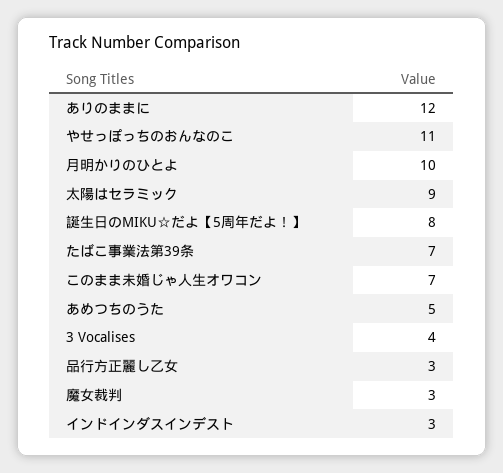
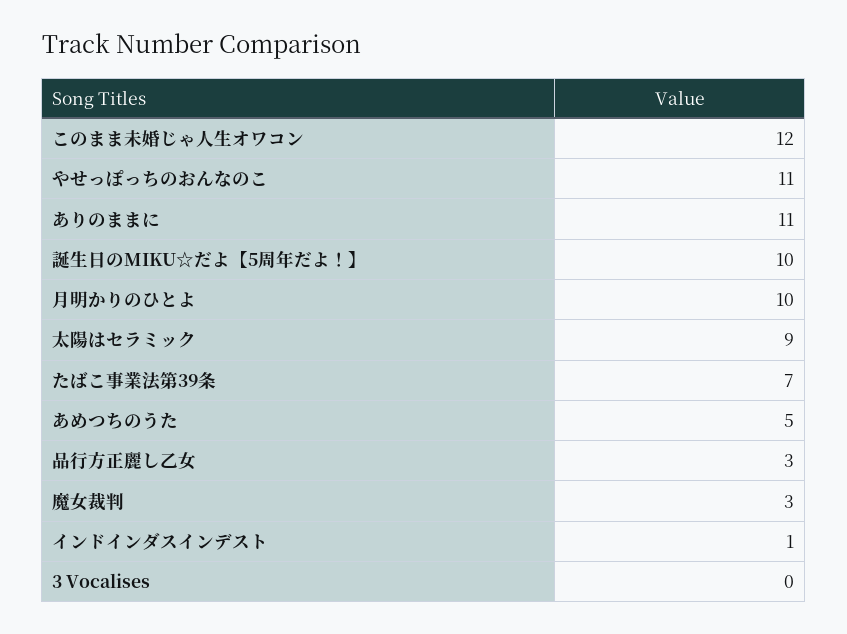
  {
-   "ありのままに": 12,
+   "ありのままに": 11,
    "やせっぽっちのおんなのこ": 11,
    "月明かりのひとよ": 10,
    "太陽はセラミック": 9,
-   "誕生日のMIKU☆だよ【5周年だよ！】": 8,
+   "誕生日のMIKU☆だよ【5周年だよ！】": 10,
    "たばこ事業法第39条": 7,
-   "このまま未婚じゃ人生オワコン": 7,
+   "このまま未婚じゃ人生オワコン": 12,
    "あめつちのうた": 5,
-   "3 Vocalises": 4,
+   "3 Vocalises": 0,
    "品行方正麗し乙女": 3,
    "魔女裁判": 3,
-   "インドインダスインデスト": 3
+   "インドインダスインデスト": 1
  }

